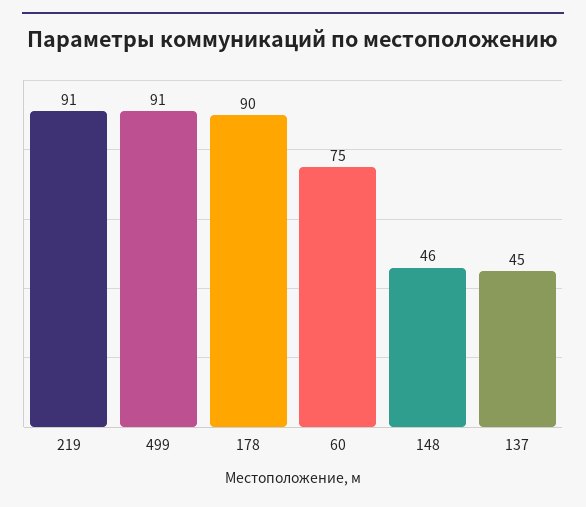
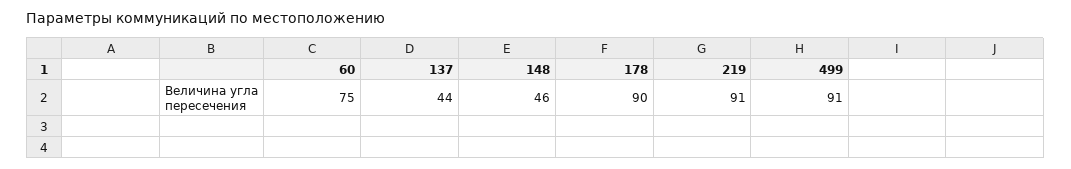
  {
    "219": 91,
    "499": 91,
    "178": 90,
    "60": 75,
    "148": 46,
-   "137": 45
+   "137": 44
  }

